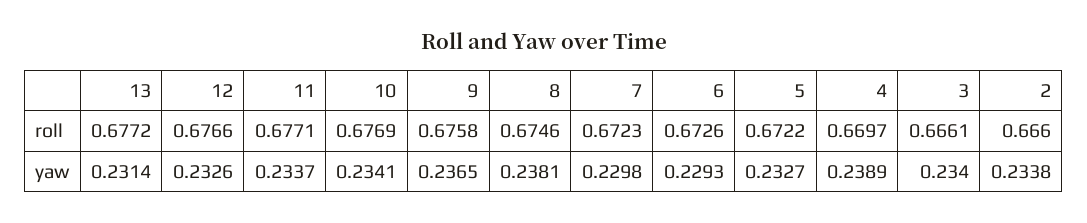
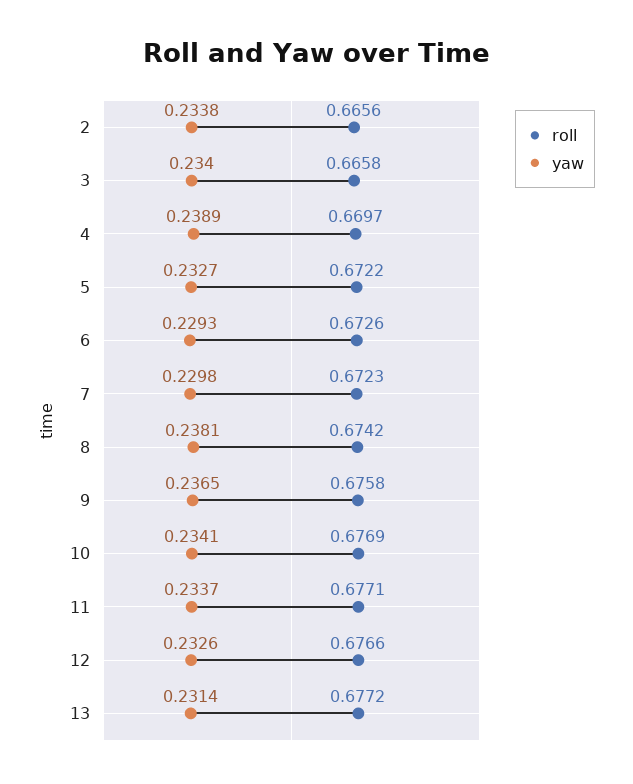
  {
    "roll": {
      "13": 0.6772,
      "12": 0.6766,
      "11": 0.6771,
      "10": 0.6769,
      "9": 0.6758,
-     "8": 0.6746,
+     "8": 0.6742,
      "7": 0.6723,
      "6": 0.6726,
      "5": 0.6722,
      "4": 0.6697,
-     "3": 0.6661,
+     "3": 0.6658,
-     "2": 0.666
+     "2": 0.6656
    },
    "yaw": {
      "13": 0.2314,
      "12": 0.2326,
      "11": 0.2337,
      "10": 0.2341,
      "9": 0.2365,
      "8": 0.2381,
      "7": 0.2298,
      "6": 0.2293,
      "5": 0.2327,
      "4": 0.2389,
      "3": 0.234,
      "2": 0.2338
    }
  }

